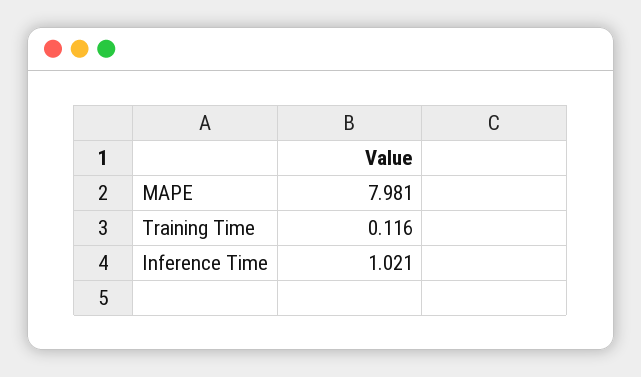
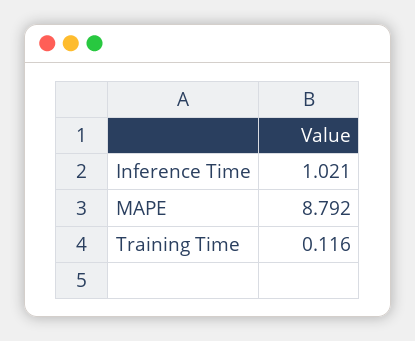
  {
-   "MAPE": 7.981,
+   "MAPE": 8.792,
    "Training Time": 0.116,
    "Inference Time": 1.021
  }

